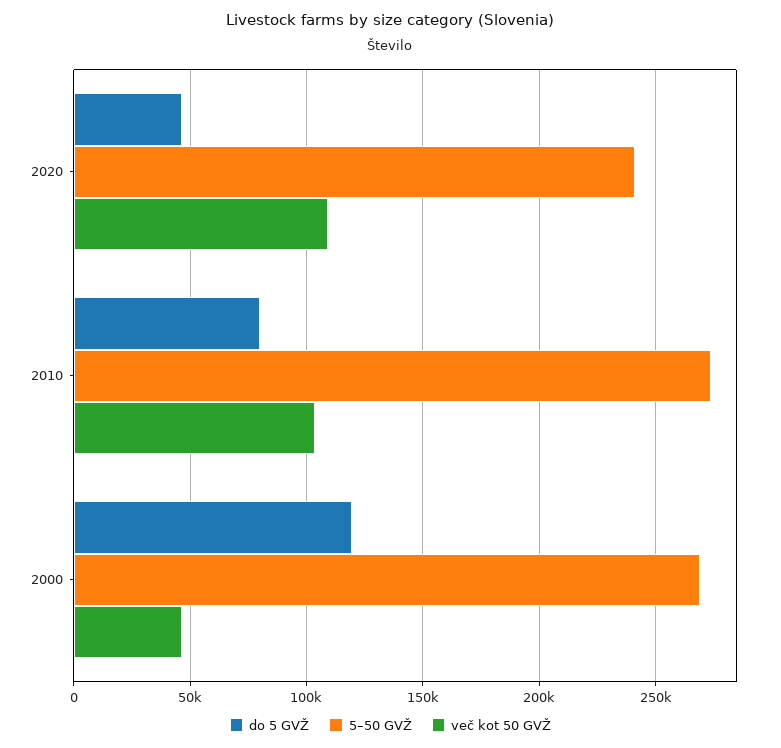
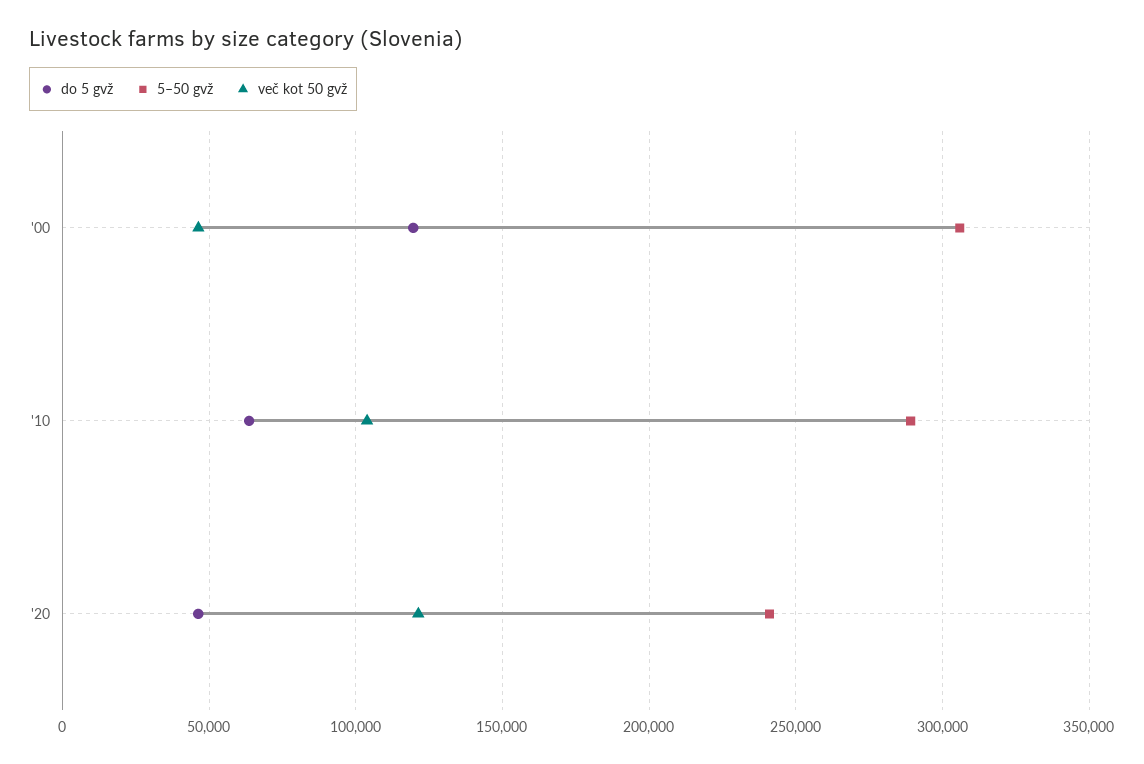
  {
    "do 5 GVŽ": {
      "2020": 45000,
-     "2010": 80000,
+     "2010": 65000,
      "2000": 120000
    },
    "5–50 GVŽ": {
      "2020": 240000,
-     "2010": 275000,
+     "2010": 290000,
-     "2000": 270000
+     "2000": 305000
    },
    "več kot 50 GVŽ": {
-     "2020": 110000,
+     "2020": 120000,
      "2010": 105000,
      "2000": 45000
    }
  }

